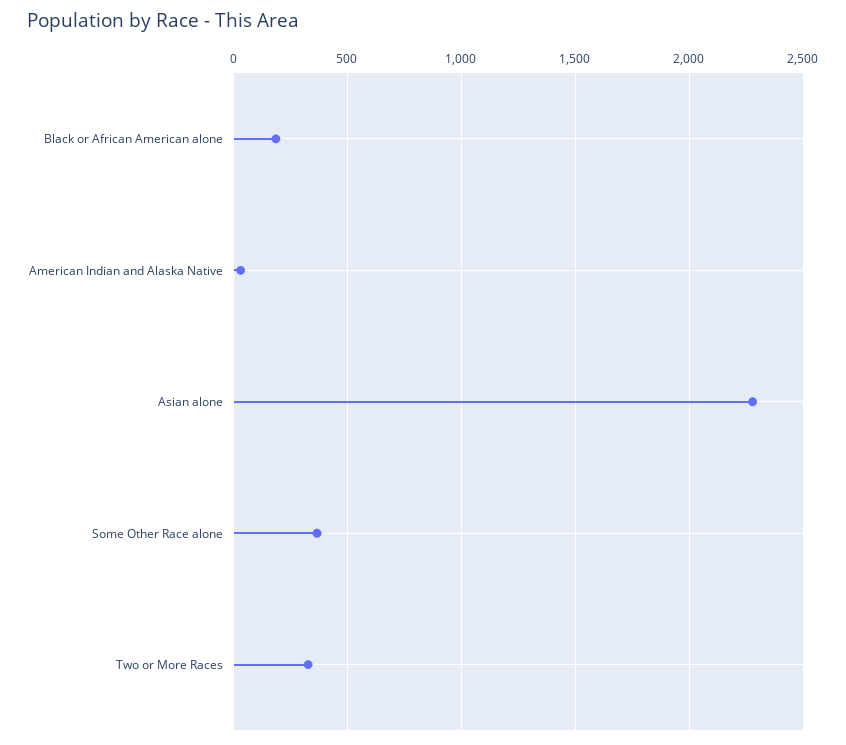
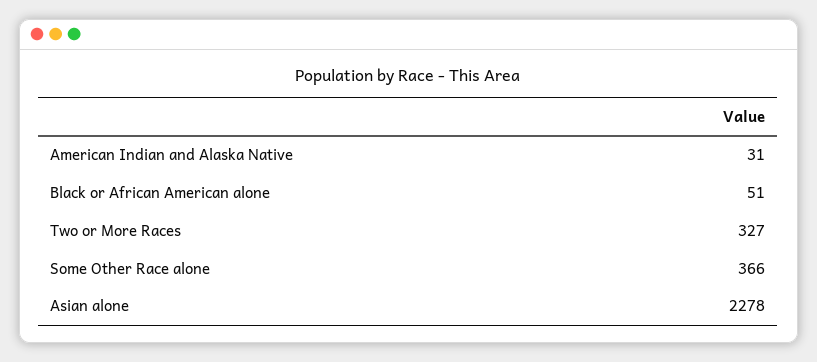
  {
-   "Black or African American alone": 200,
+   "Black or African American alone": 51,
    "American Indian and Alaska Native": 31,
    "Asian alone": 2278,
    "Some Other Race alone": 366,
    "Two or More Races": 327
  }

